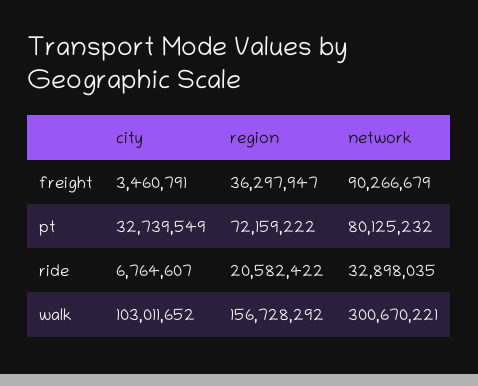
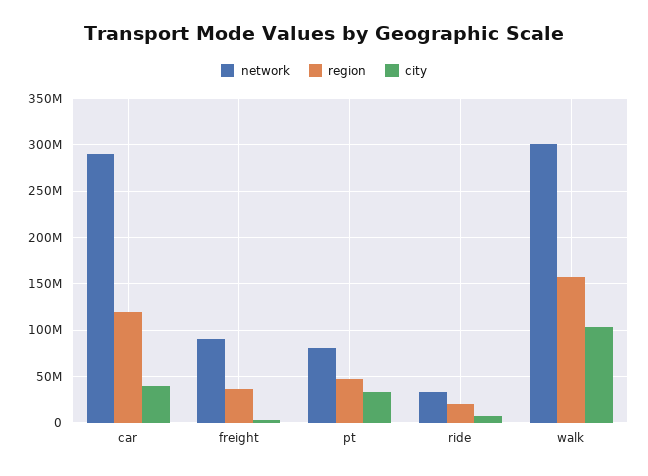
  {
    "city": {
      "freight": 3460791,
      "pt": 32739549,
      "ride": 6764607,
-     "walk": 103011652
+     "walk": 103011652,
+     "car": 40000000
    },
    "region": {
      "freight": 36297947,
-     "pt": 72159222,
+     "pt": 50000000,
      "ride": 20582422,
-     "walk": 156728292
+     "walk": 156728292,
+     "car": 120000000
    },
    "network": {
      "freight": 90266679,
      "pt": 80125232,
      "ride": 32898035,
-     "walk": 300670221
+     "walk": 300670221,
+     "car": 290000000
    }
  }

